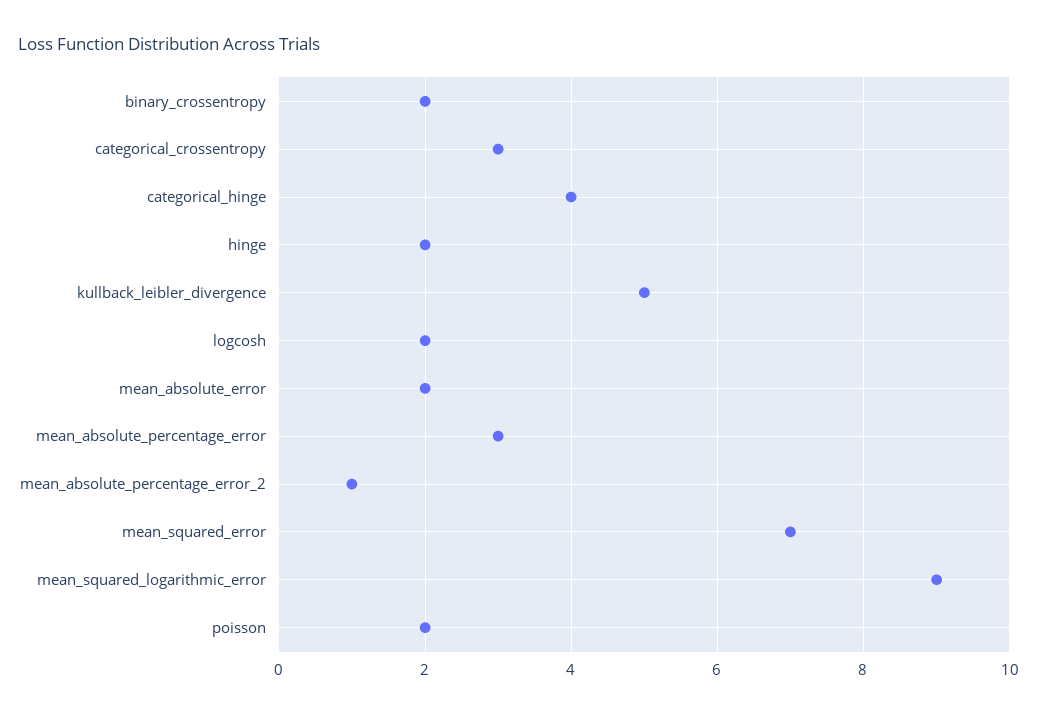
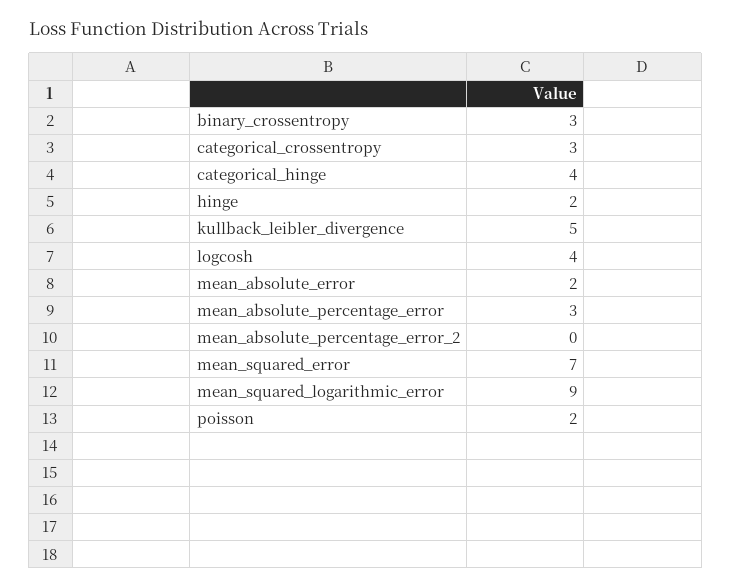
  {
-   "binary_crossentropy": 2,
+   "binary_crossentropy": 3,
    "categorical_crossentropy": 3,
    "categorical_hinge": 4,
    "hinge": 2,
    "kullback_leibler_divergence": 5,
-   "logcosh": 2,
+   "logcosh": 4,
    "mean_absolute_error": 2,
    "mean_absolute_percentage_error": 3,
-   "mean_absolute_percentage_error_2": 1,
+   "mean_absolute_percentage_error_2": 0,
    "mean_squared_error": 7,
    "mean_squared_logarithmic_error": 9,
    "poisson": 2
  }

